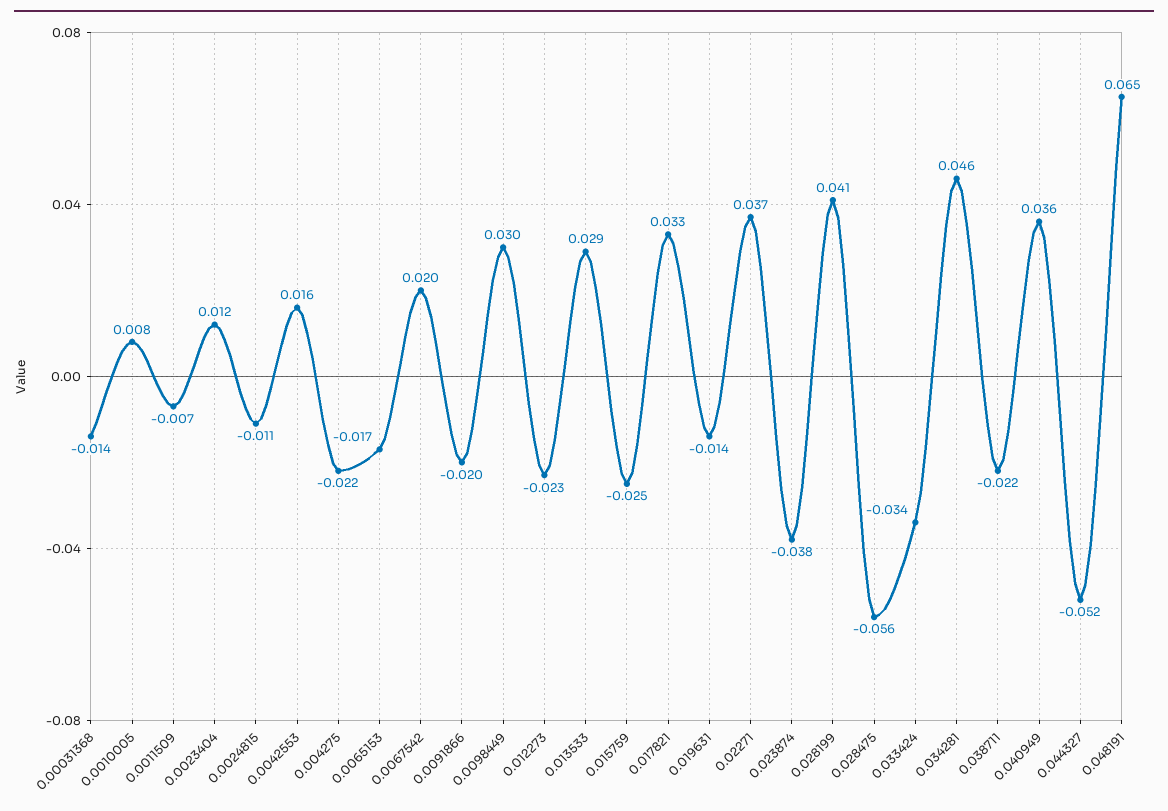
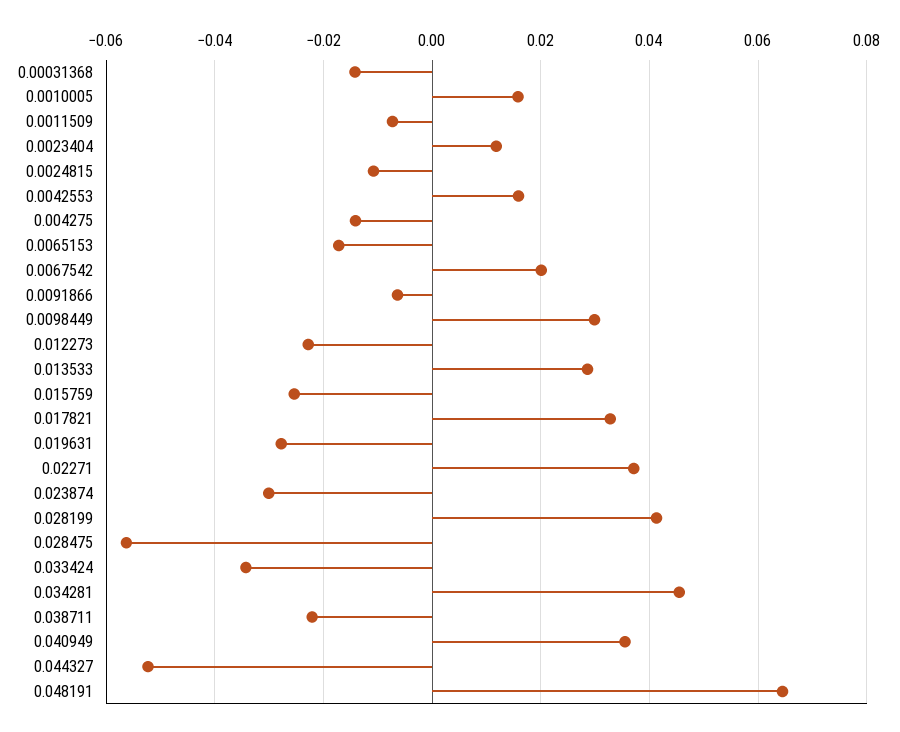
  {
    "0.00031368": -0.014,
-   "0.0010005": 0.008,
+   "0.0010005": 0.016,
    "0.0011509": -0.007,
    "0.0023404": 0.012,
    "0.0024815": -0.011,
    "0.0042553": 0.016,
-   "0.004275": -0.022,
+   "0.004275": -0.014,
    "0.0065153": -0.017,
    "0.0067542": 0.02,
-   "0.0091866": -0.02,
+   "0.0091866": -0.006,
    "0.0098449": 0.03,
    "0.012273": -0.023,
    "0.013533": 0.029,
    "0.015759": -0.025,
    "0.017821": 0.033,
-   "0.019631": -0.014,
+   "0.019631": -0.028,
    "0.02271": 0.037,
-   "0.023874": -0.038,
+   "0.023874": -0.03,
    "0.028199": 0.041,
    "0.028475": -0.056,
    "0.033424": -0.034,
    "0.034281": 0.046,
    "0.038711": -0.022,
    "0.040949": 0.036,
    "0.044327": -0.052,
    "0.048191": 0.065
  }

